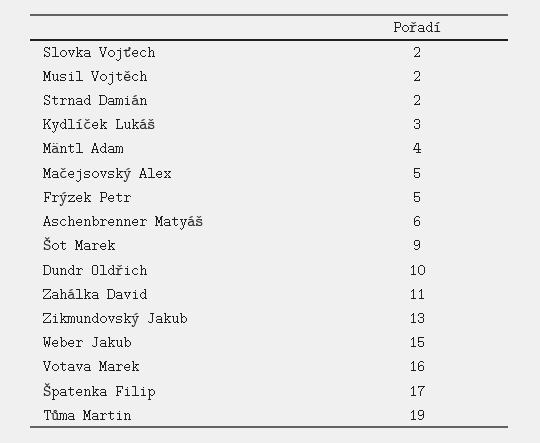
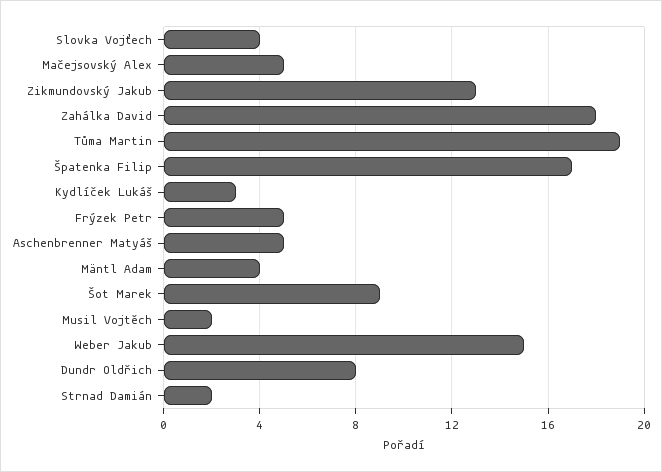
  {
-   "Slovka Vojťech": 2,
+   "Slovka Vojťech": 4,
    "Musil Vojtěch": 2,
    "Strnad Damián": 2,
    "Kydlíček Lukáš": 3,
    "Mäntl Adam": 4,
    "Mačejsovský Alex": 5,
    "Frýzek Petr": 5,
-   "Aschenbrenner Matyáš": 6,
+   "Aschenbrenner Matyáš": 5,
    "Šot Marek": 9,
-   "Dundr Oldřich": 10,
+   "Dundr Oldřich": 8,
-   "Zahálka David": 11,
+   "Zahálka David": 18,
    "Zikmundovský Jakub": 13,
    "Weber Jakub": 15,
-   "Votava Marek": 16,
    "Špatenka Filip": 17,
    "Tůma Martin": 19
  }

